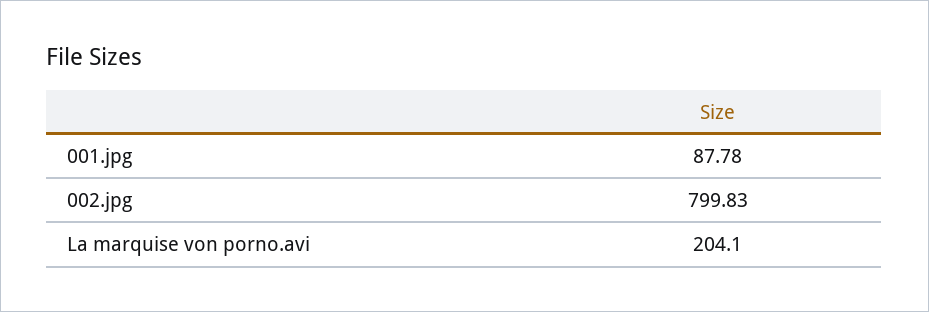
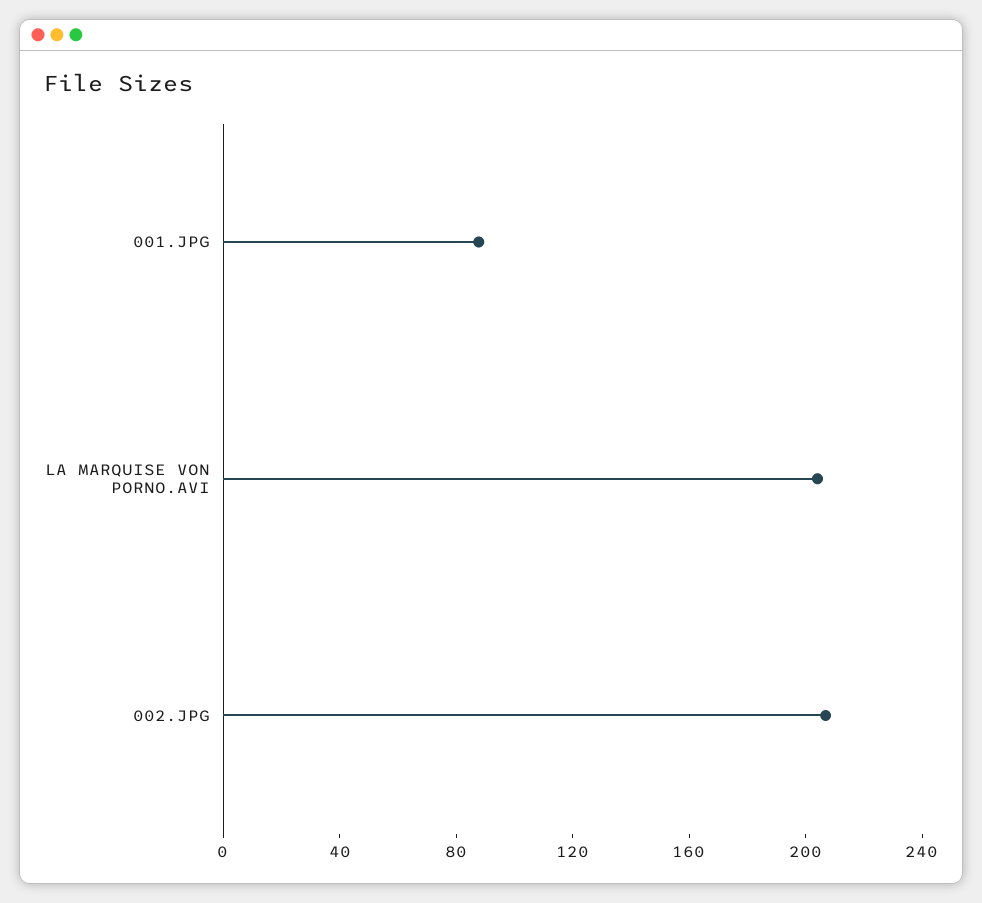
  {
    "001.jpg": 87.78,
-   "002.jpg": 799.83,
+   "002.jpg": 210,
    "La marquise von porno.avi": 204.1
  }

